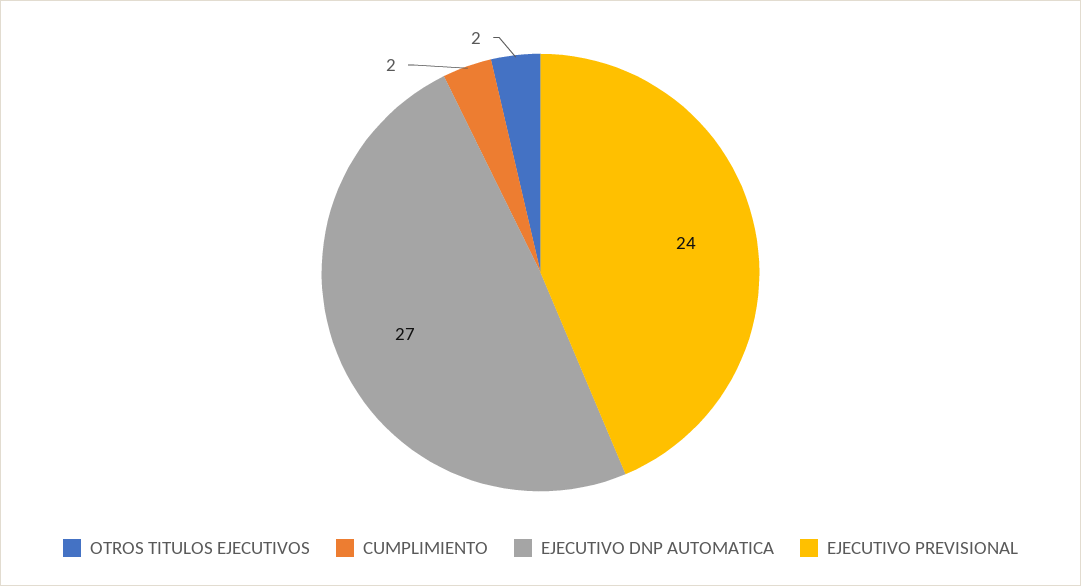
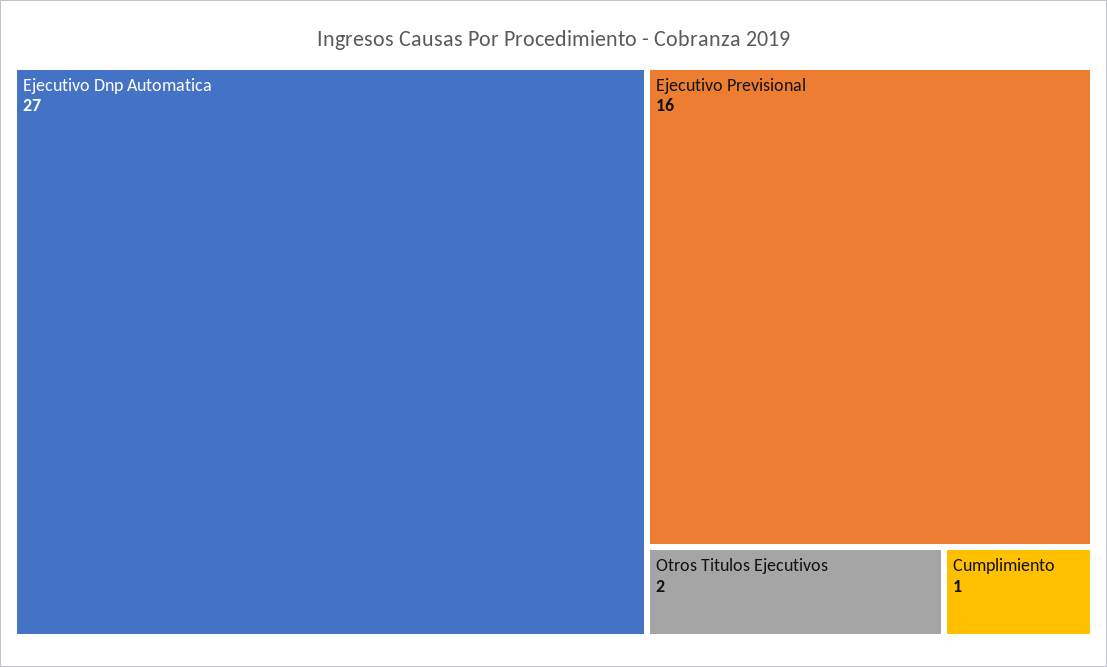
  {
    "OTROS TITULOS EJECUTIVOS": 2,
-   "CUMPLIMIENTO": 2,
+   "CUMPLIMIENTO": 1,
    "EJECUTIVO DNP AUTOMATICA": 27,
-   "EJECUTIVO PREVISIONAL": 24
+   "EJECUTIVO PREVISIONAL": 16
  }

